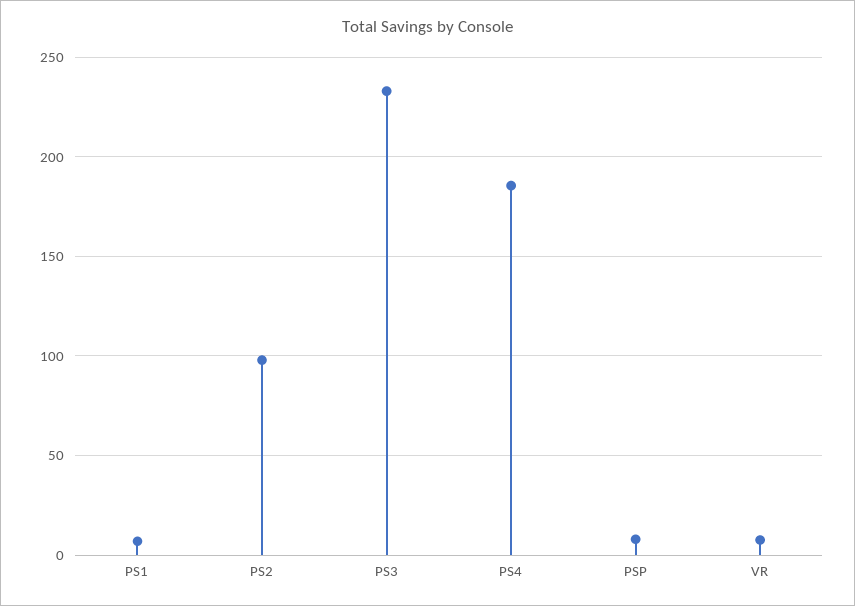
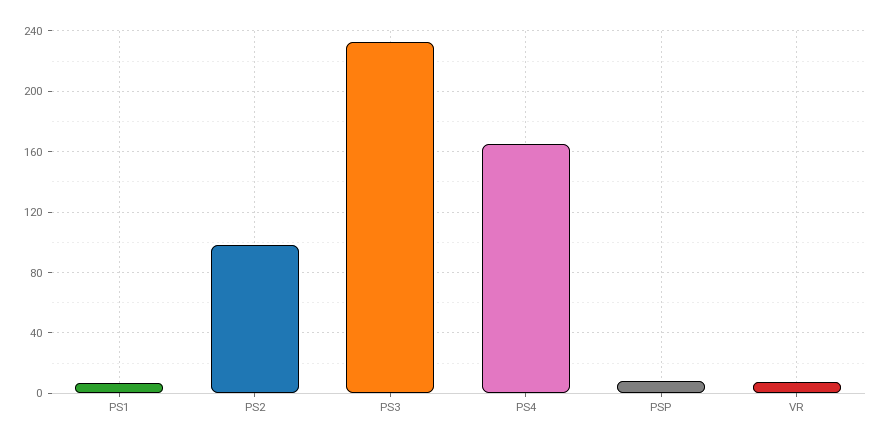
  {
    "PS1": 5,
    "PS2": 100,
    "PS3": 235,
-   "PS4": 185,
+   "PS4": 165,
    "PSP": 10,
    "VR": 10
  }

